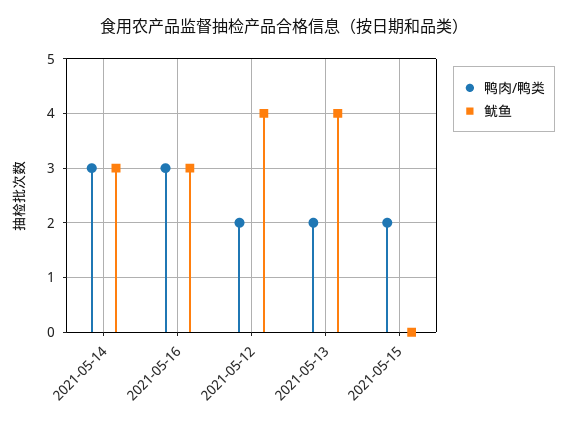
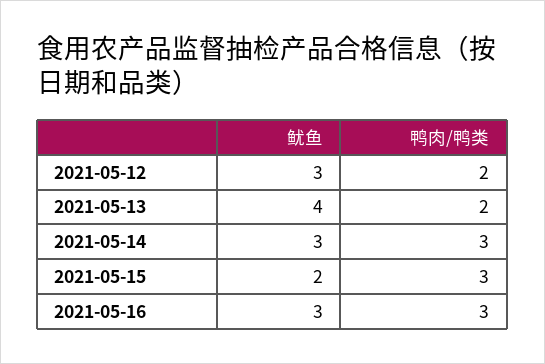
  {
    "鸭肉/鸭类": {
      "2021-05-14": 3,
      "2021-05-16": 3,
      "2021-05-12": 2,
      "2021-05-13": 2,
-     "2021-05-15": 2
+     "2021-05-15": 3
    },
    "鱿鱼": {
      "2021-05-14": 3,
      "2021-05-16": 3,
-     "2021-05-12": 4,
+     "2021-05-12": 3,
      "2021-05-13": 4,
-     "2021-05-15": 0
+     "2021-05-15": 2
    }
  }

